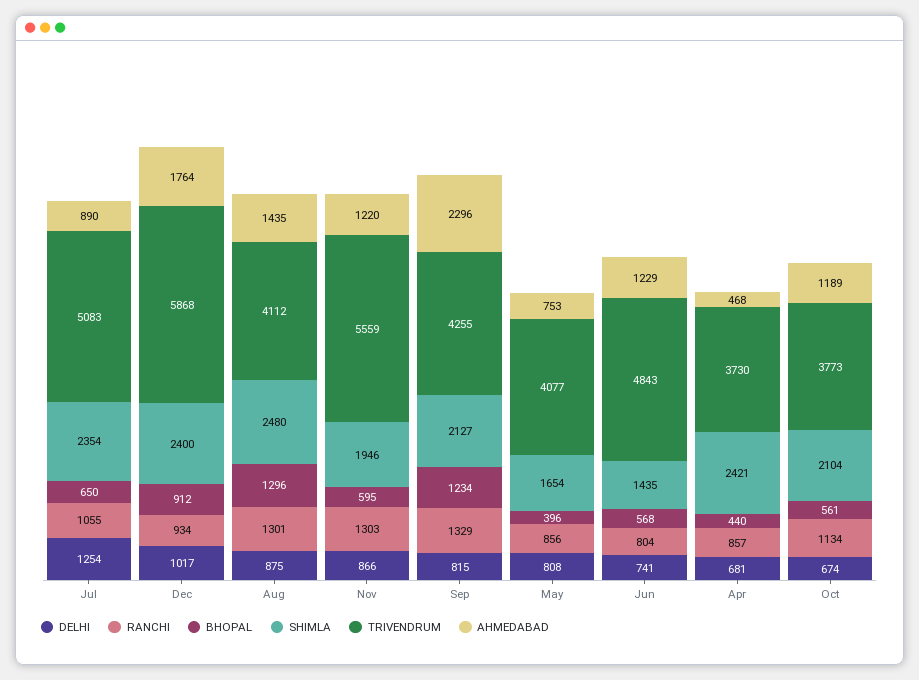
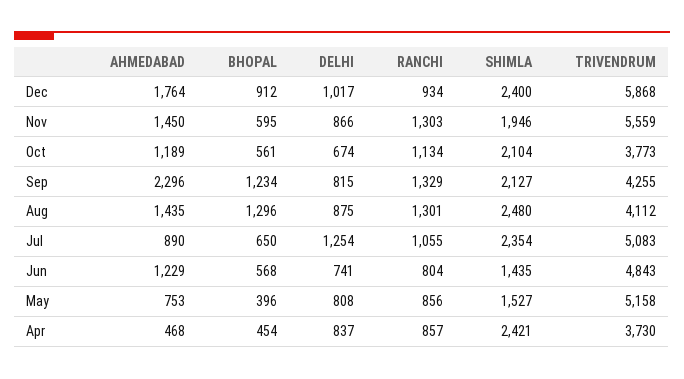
  {
    "DELHI": {
      "Jul": 1254,
      "Dec": 1017,
      "Aug": 875,
      "Nov": 866,
      "Sep": 815,
      "May": 808,
      "Jun": 741,
-     "Apr": 681,
+     "Apr": 837,
      "Oct": 674
    },
    "RANCHI": {
      "Jul": 1055,
      "Dec": 934,
      "Aug": 1301,
      "Nov": 1303,
      "Sep": 1329,
      "May": 856,
      "Jun": 804,
      "Apr": 857,
      "Oct": 1134
    },
    "BHOPAL": {
      "Jul": 650,
      "Dec": 912,
      "Aug": 1296,
      "Nov": 595,
      "Sep": 1234,
      "May": 396,
      "Jun": 568,
-     "Apr": 440,
+     "Apr": 454,
      "Oct": 561
    },
    "SHIMLA": {
      "Jul": 2354,
      "Dec": 2400,
      "Aug": 2480,
      "Nov": 1946,
      "Sep": 2127,
-     "May": 1654,
+     "May": 1527,
      "Jun": 1435,
      "Apr": 2421,
      "Oct": 2104
    },
    "TRIVENDRUM": {
      "Jul": 5083,
      "Dec": 5868,
      "Aug": 4112,
      "Nov": 5559,
      "Sep": 4255,
-     "May": 4077,
+     "May": 5158,
      "Jun": 4843,
      "Apr": 3730,
      "Oct": 3773
    },
    "AHMEDABAD": {
      "Jul": 890,
      "Dec": 1764,
      "Aug": 1435,
-     "Nov": 1220,
+     "Nov": 1450,
      "Sep": 2296,
      "May": 753,
      "Jun": 1229,
      "Apr": 468,
      "Oct": 1189
    }
  }

